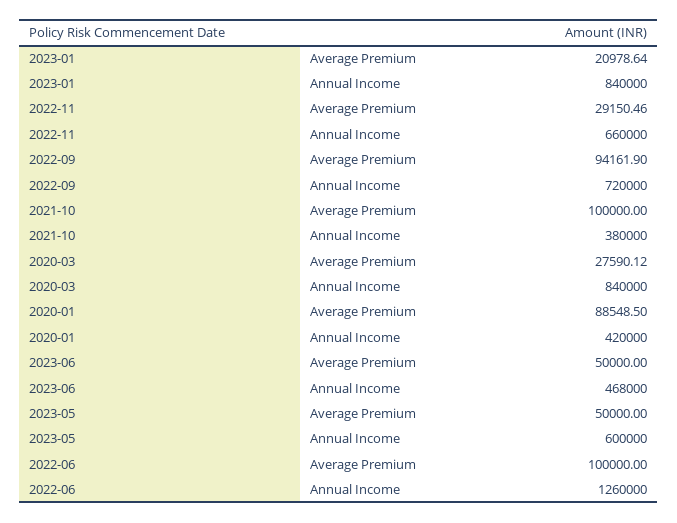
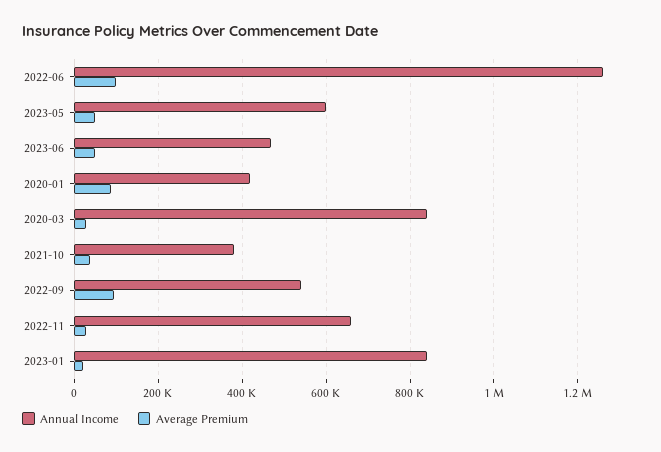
  {
    "Average Premium": {
      "2023-01": 20978.64,
      "2022-11": 29150.46,
      "2022-09": 94161.9,
-     "2021-10": 100000,
+     "2021-10": 40000,
      "2020-03": 27590.12,
      "2020-01": 88548.5,
      "2023-06": 50000,
      "2023-05": 50000,
      "2022-06": 100000
    },
    "Annual Income": {
      "2023-01": 840000,
      "2022-11": 660000,
-     "2022-09": 720000,
+     "2022-09": 540000,
      "2021-10": 380000,
      "2020-03": 840000,
      "2020-01": 420000,
      "2023-06": 468000,
      "2023-05": 600000,
      "2022-06": 1260000
    }
  }

